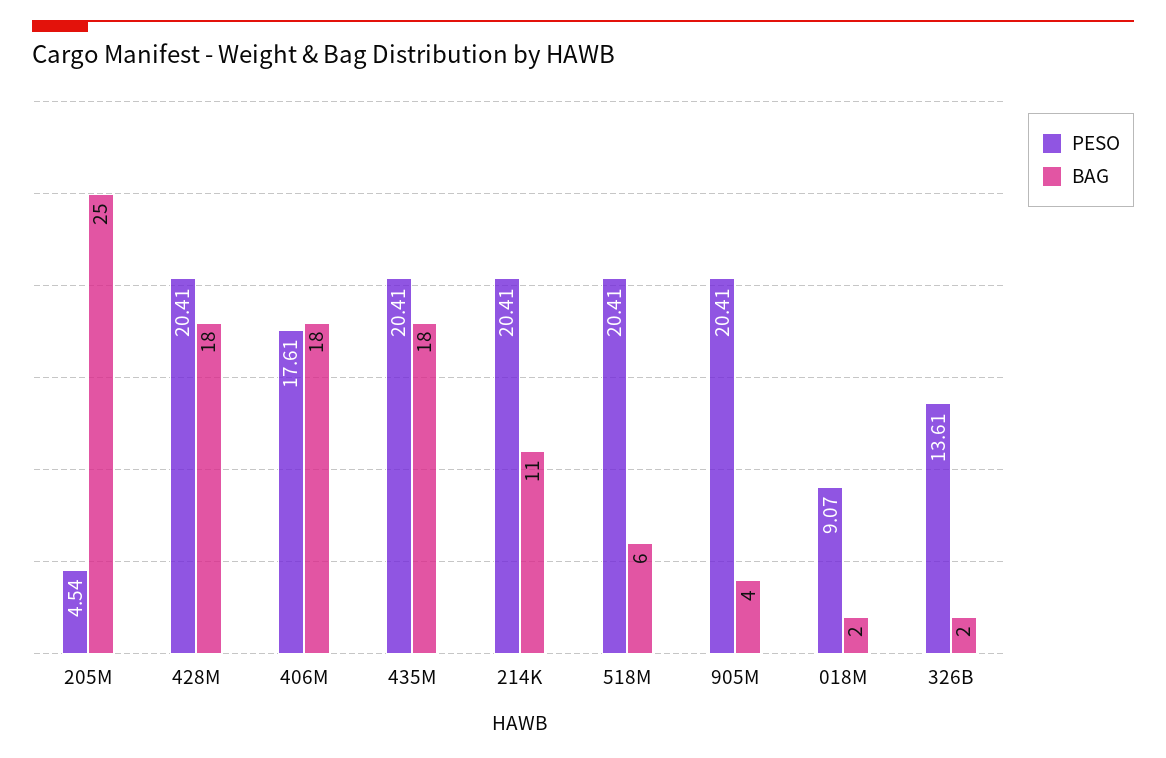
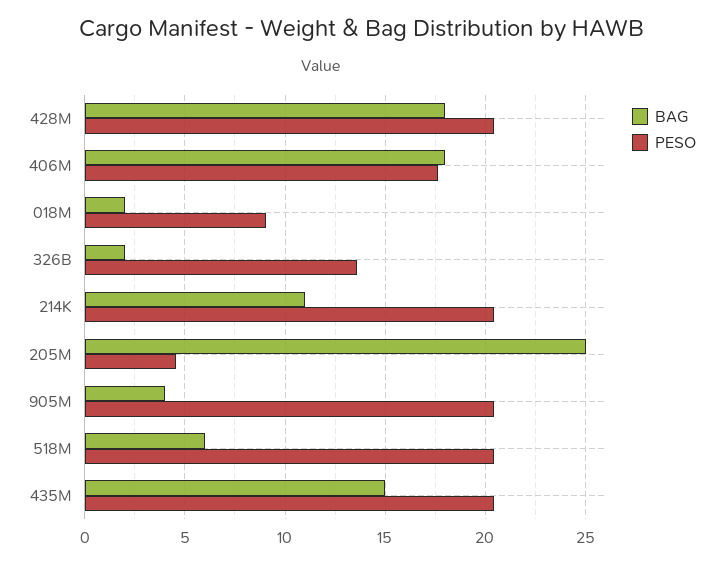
  {
    "PESO": {
      "205M": 4.54,
      "428M": 20.41,
      "406M": 17.61,
      "435M": 20.41,
      "214K": 20.41,
      "518M": 20.41,
      "905M": 20.41,
      "018M": 9.07,
      "326B": 13.61
    },
    "BAG": {
      "205M": 25,
      "428M": 18,
      "406M": 18,
-     "435M": 18,
+     "435M": 15,
      "214K": 11,
      "518M": 6,
      "905M": 4,
      "018M": 2,
      "326B": 2
    }
  }

